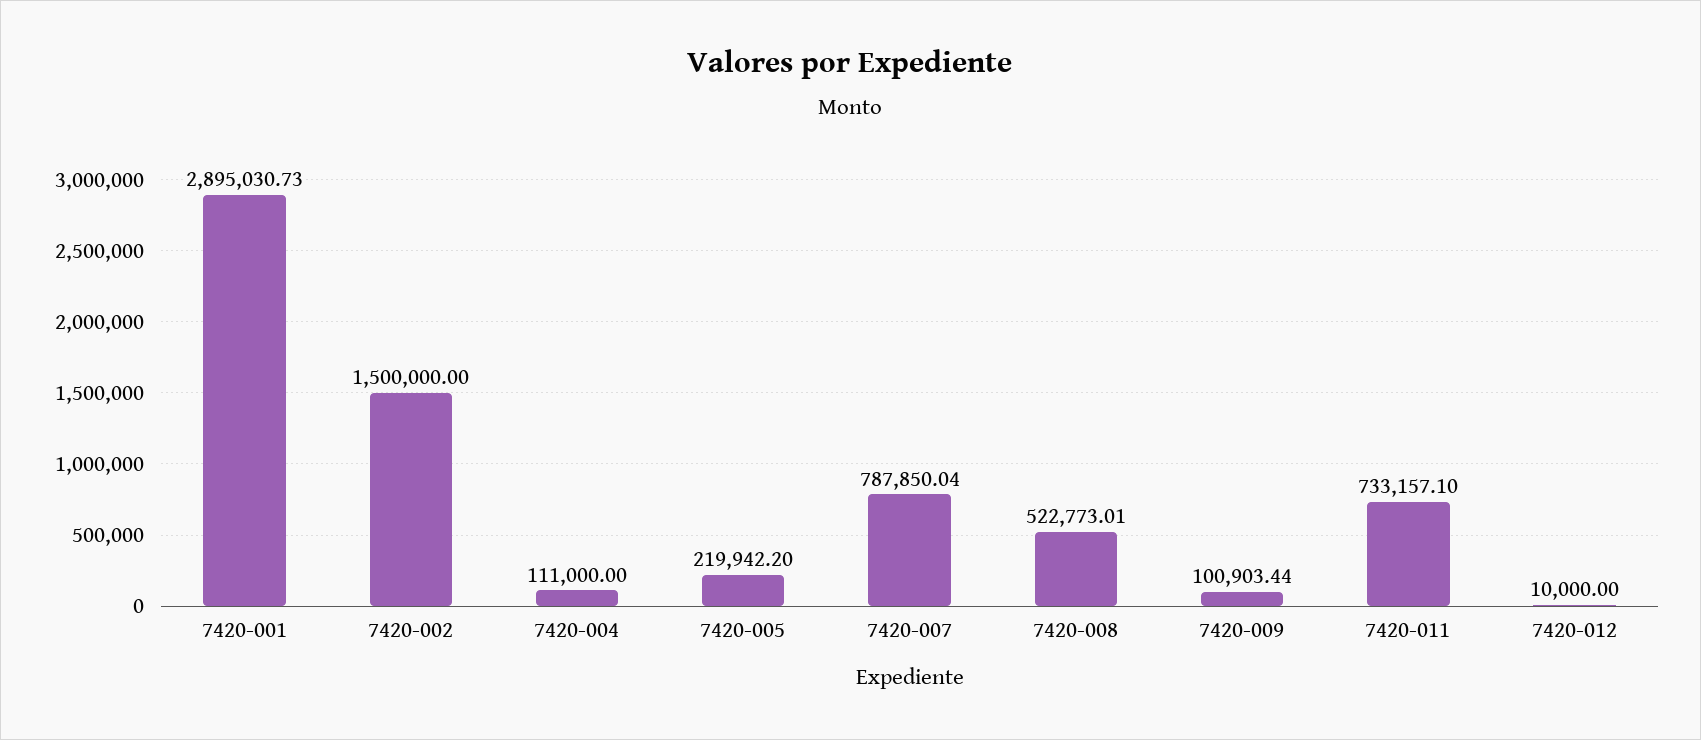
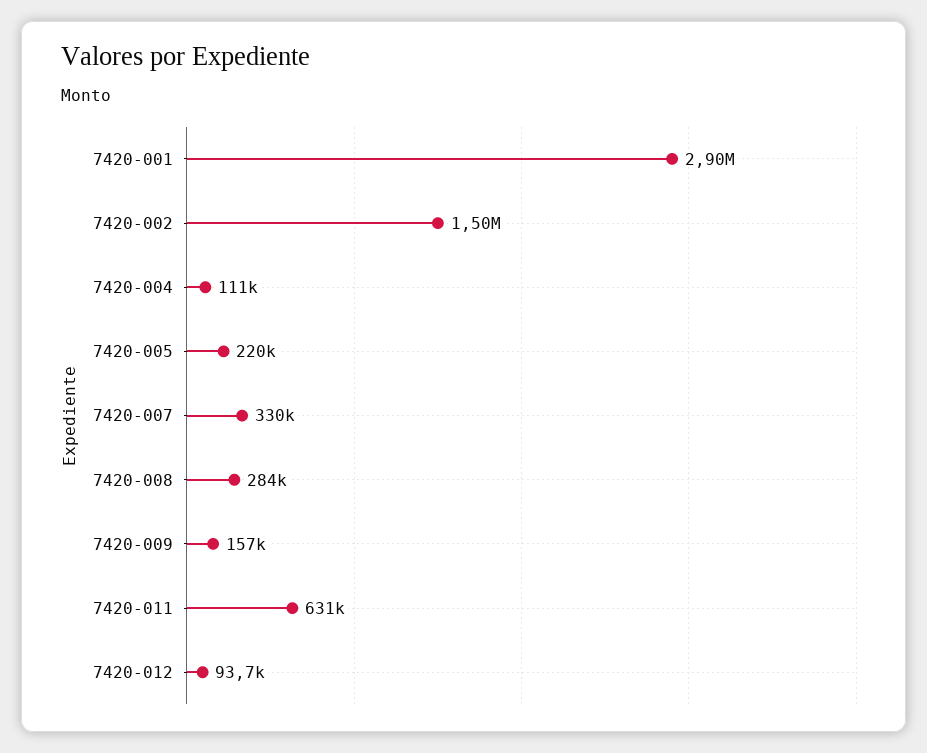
  {
    "7420-001": 2895030.73,
    "7420-002": 1500000,
    "7420-004": 111000,
    "7420-005": 219942.2,
-   "7420-007": 787850.04,
+   "7420-007": 330000,
-   "7420-008": 522773.01,
+   "7420-008": 284000,
-   "7420-009": 100903.44,
+   "7420-009": 157000,
-   "7420-011": 733157.1,
+   "7420-011": 631000,
-   "7420-012": 10000
+   "7420-012": 93700
  }

